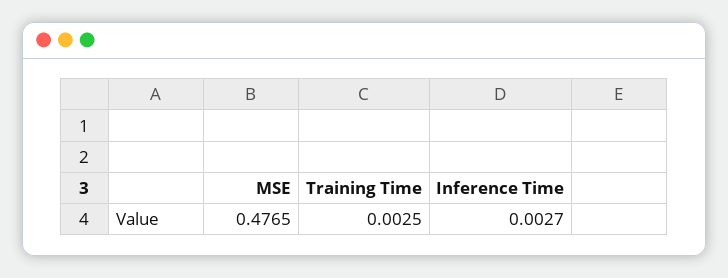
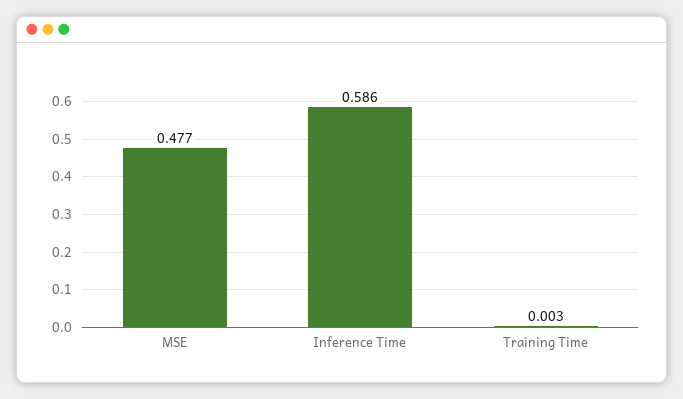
  {
    "MSE": 0.4765,
    "Training Time": 0.0025,
-   "Inference Time": 0.0027
+   "Inference Time": 0.586
  }

